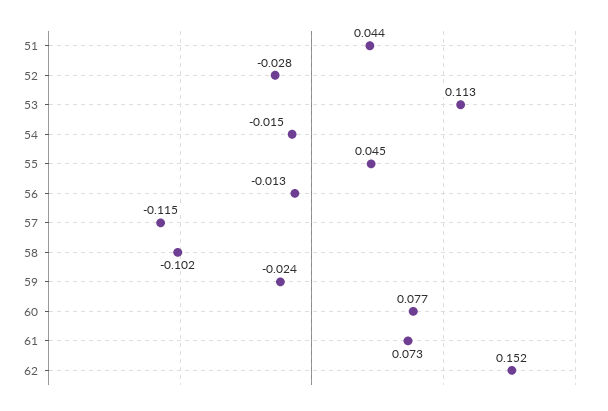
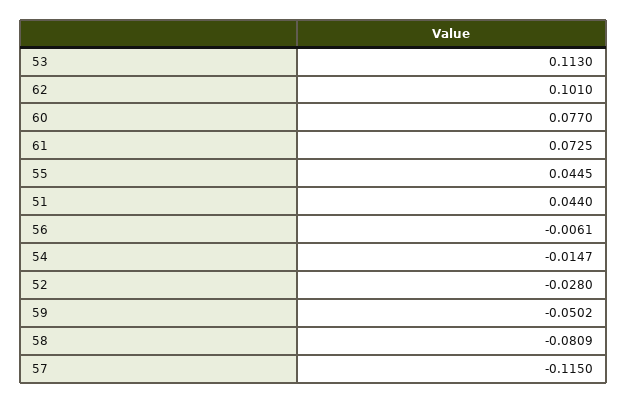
  {
    "51": 0.044,
    "52": -0.028,
    "53": 0.113,
    "54": -0.0147,
    "55": 0.0445,
-   "56": -0.013,
+   "56": -0.0061,
    "57": -0.115,
-   "58": -0.102,
+   "58": -0.0809,
-   "59": -0.024,
+   "59": -0.0502,
    "60": 0.077,
    "61": 0.0725,
-   "62": 0.152
+   "62": 0.101
  }

